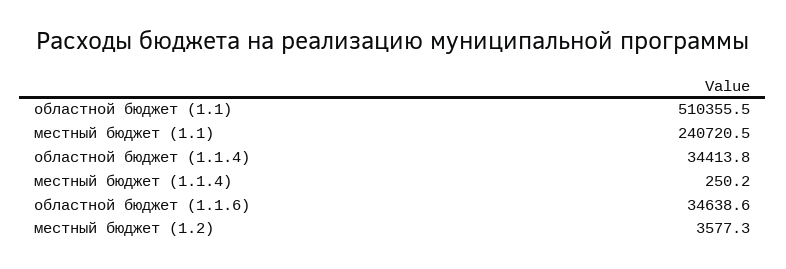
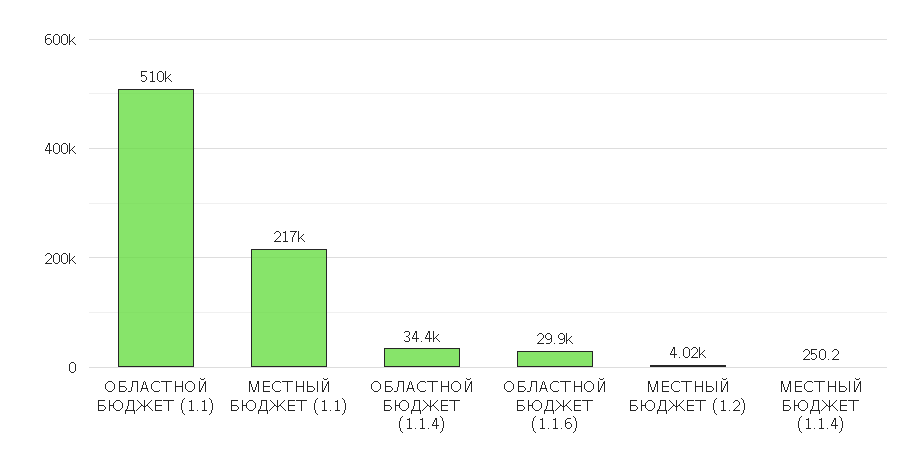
  {
    "областной бюджет (1.1)": 510355.5,
-   "местный бюджет (1.1)": 240720.5,
+   "местный бюджет (1.1)": 217000,
    "областной бюджет (1.1.4)": 34413.8,
    "местный бюджет (1.1.4)": 250.2,
-   "областной бюджет (1.1.6)": 34638.6,
+   "областной бюджет (1.1.6)": 29900,
-   "местный бюджет (1.2)": 3577.3
+   "местный бюджет (1.2)": 4020
  }

